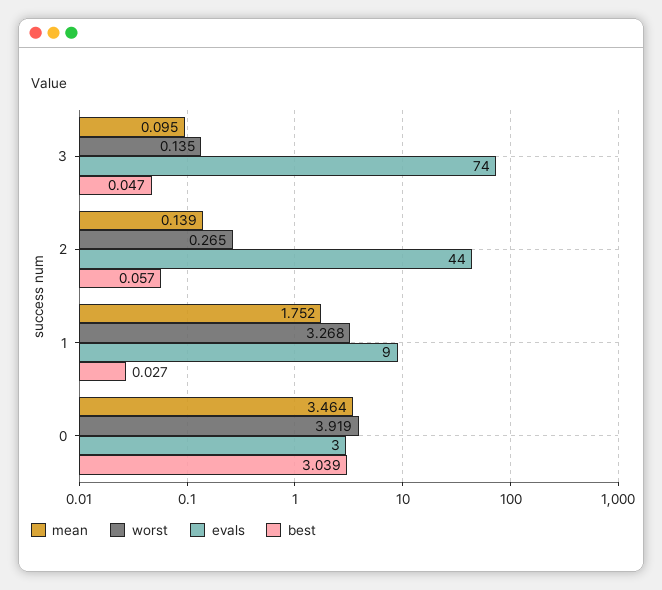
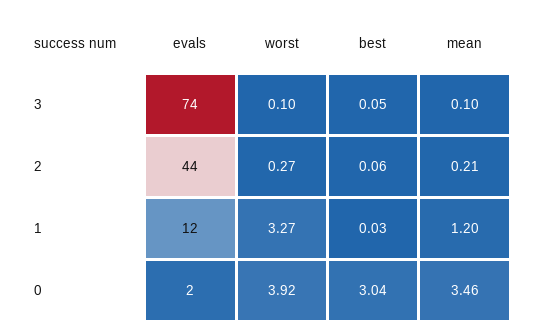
  {
    "mean": {
      "3": 0.095,
-     "2": 0.139,
+     "2": 0.21,
-     "1": 1.752,
+     "1": 1.2,
      "0": 3.464
    },
    "worst": {
-     "3": 0.135,
+     "3": 0.1,
      "2": 0.265,
      "1": 3.268,
      "0": 3.919
    },
    "evals": {
      "3": 74,
      "2": 44,
-     "1": 9,
+     "1": 12,
-     "0": 3
+     "0": 2
    },
    "best": {
      "3": 0.047,
      "2": 0.057,
      "1": 0.027,
      "0": 3.039
    }
  }

